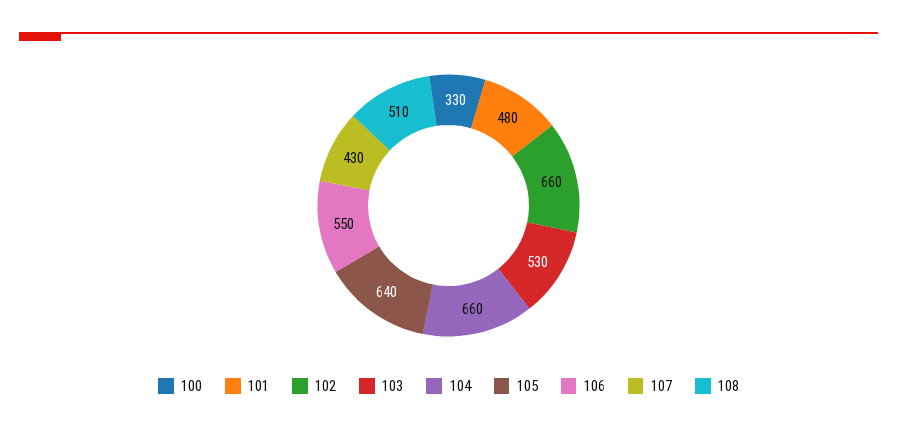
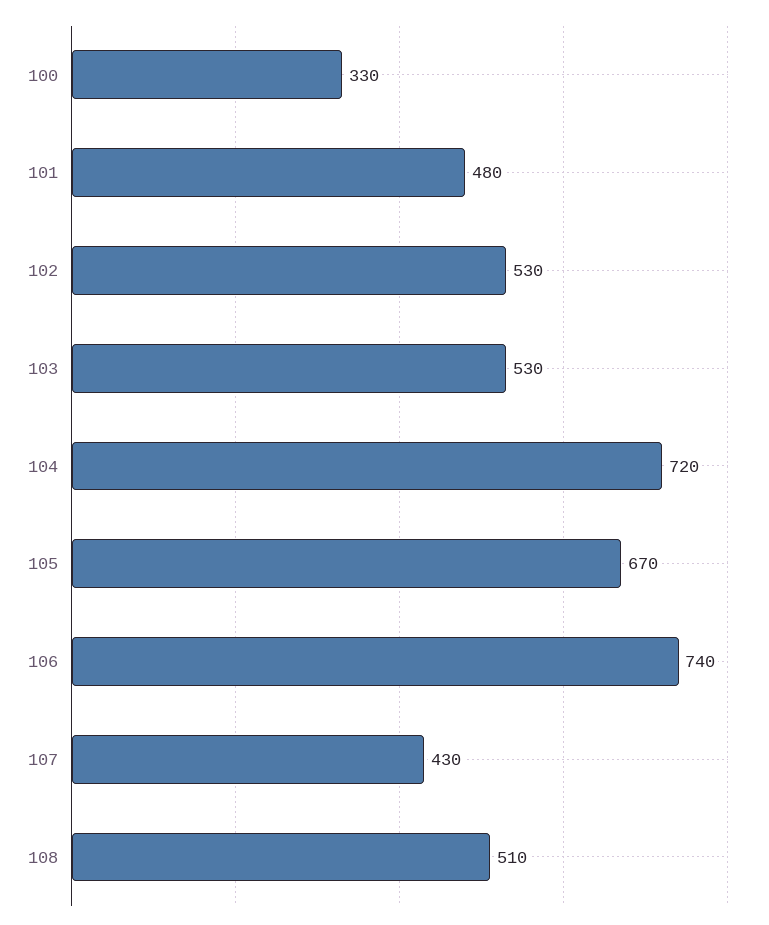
  {
    "100": 330,
    "101": 480,
-   "102": 660,
+   "102": 530,
    "103": 530,
-   "104": 660,
+   "104": 720,
-   "105": 640,
+   "105": 670,
-   "106": 550,
+   "106": 740,
    "107": 430,
    "108": 510
  }

